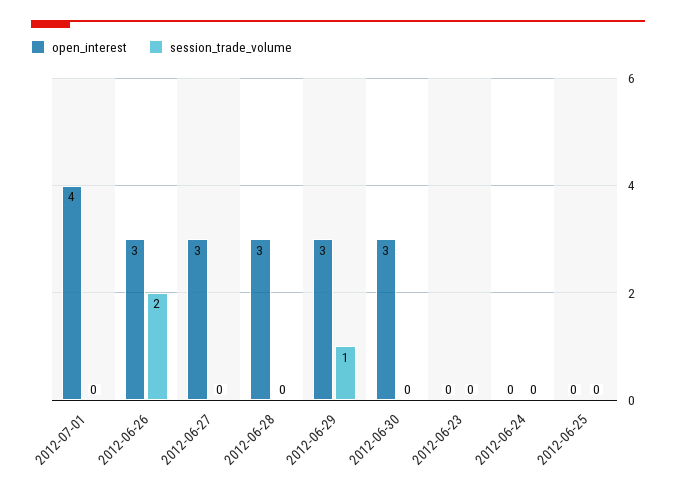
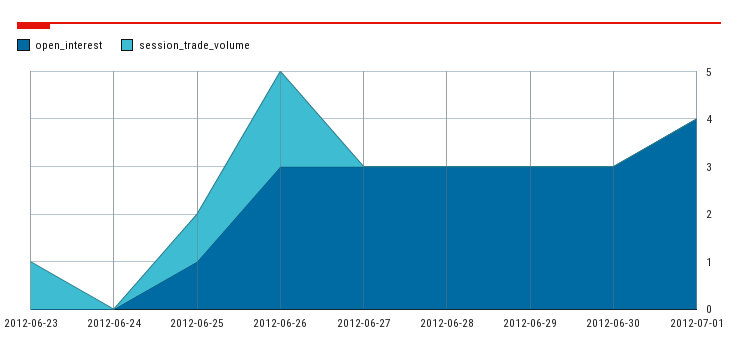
  {
    "open_interest": {
      "2012-07-01": 4,
      "2012-06-26": 3,
      "2012-06-27": 3,
      "2012-06-28": 3,
      "2012-06-29": 3,
      "2012-06-30": 3,
      "2012-06-23": 0,
      "2012-06-24": 0,
-     "2012-06-25": 0
+     "2012-06-25": 1
    },
    "session_trade_volume": {
      "2012-07-01": 0,
      "2012-06-26": 2,
      "2012-06-27": 0,
      "2012-06-28": 0,
-     "2012-06-29": 1,
+     "2012-06-29": 0,
      "2012-06-30": 0,
-     "2012-06-23": 0,
+     "2012-06-23": 1,
      "2012-06-24": 0,
-     "2012-06-25": 0
+     "2012-06-25": 1
    }
  }

